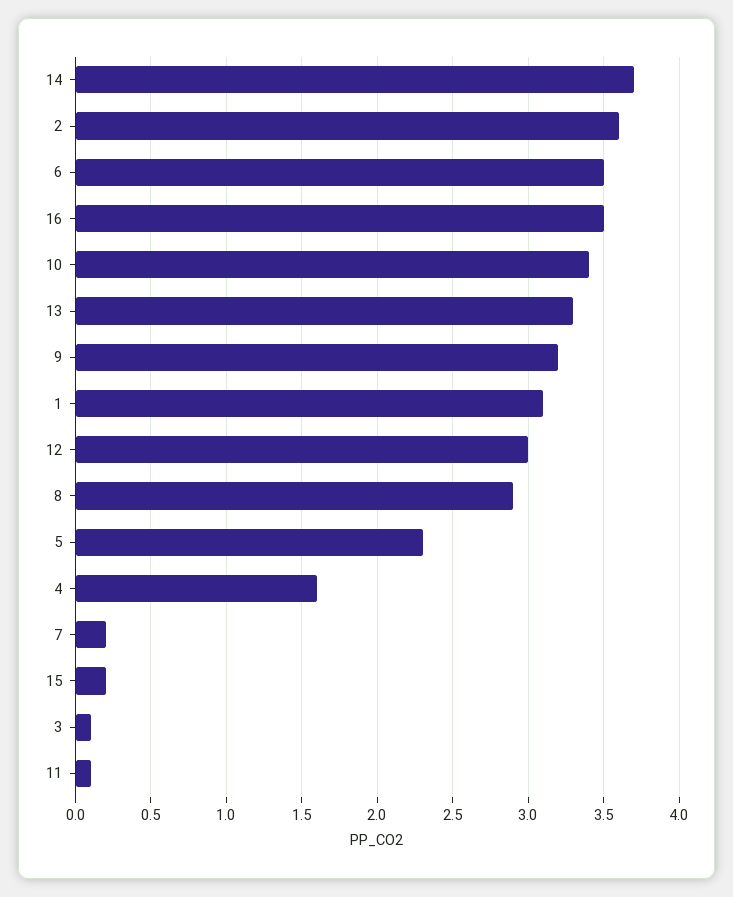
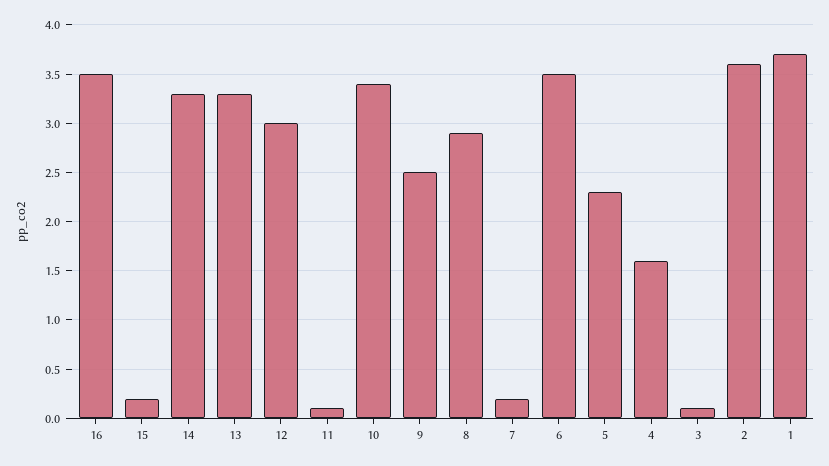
  {
-   "14": 3.7,
+   "14": 3.3,
    "2": 3.6,
    "6": 3.5,
    "16": 3.5,
    "10": 3.4,
    "13": 3.3,
-   "9": 3.2,
+   "9": 2.5,
-   "1": 3.1,
+   "1": 3.7,
    "12": 3,
    "8": 2.9,
    "5": 2.3,
    "4": 1.6,
    "7": 0.2,
    "15": 0.2,
    "3": 0.1,
    "11": 0.1
  }

